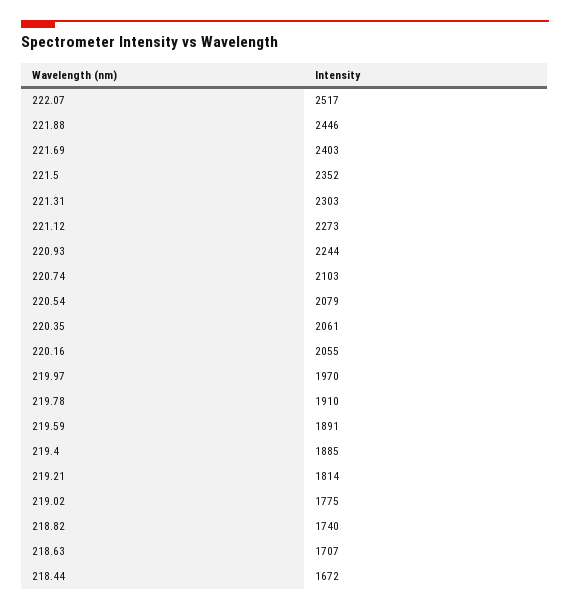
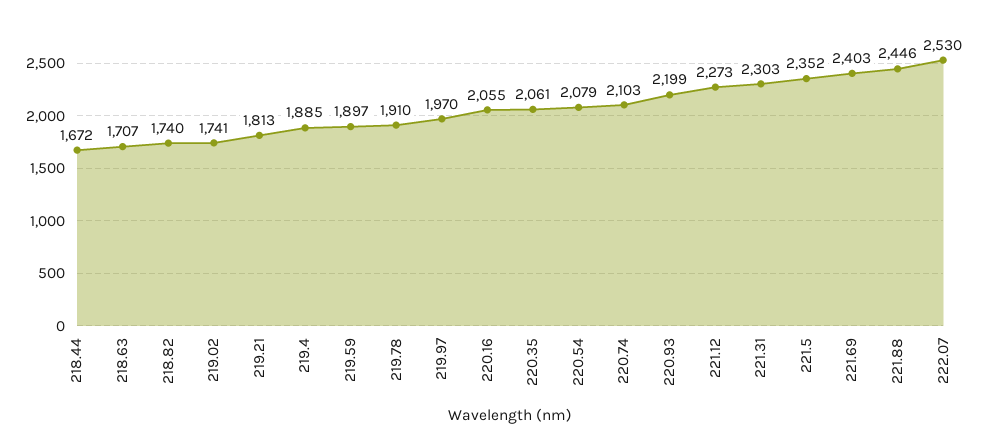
  {
-   "222.07": 2517,
+   "222.07": 2530,
    "221.88": 2446,
    "221.69": 2403,
    "221.5": 2352,
    "221.31": 2303,
    "221.12": 2273,
-   "220.93": 2244,
+   "220.93": 2199,
    "220.74": 2103,
    "220.54": 2079,
    "220.35": 2061,
    "220.16": 2055,
    "219.97": 1970,
    "219.78": 1910,
-   "219.59": 1891,
+   "219.59": 1897,
    "219.4": 1885,
-   "219.21": 1814,
+   "219.21": 1813,
-   "219.02": 1775,
+   "219.02": 1741,
    "218.82": 1740,
    "218.63": 1707,
    "218.44": 1672
  }

